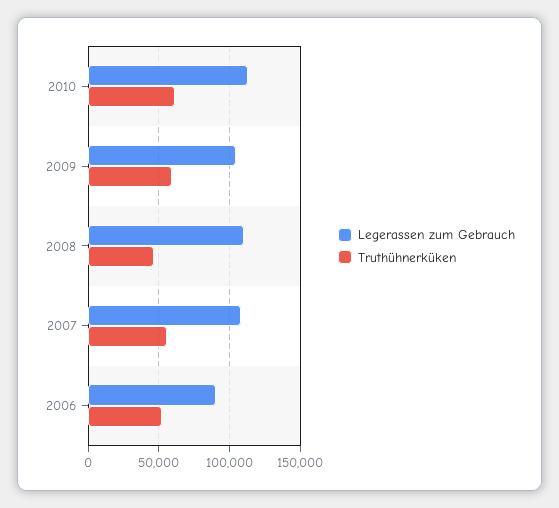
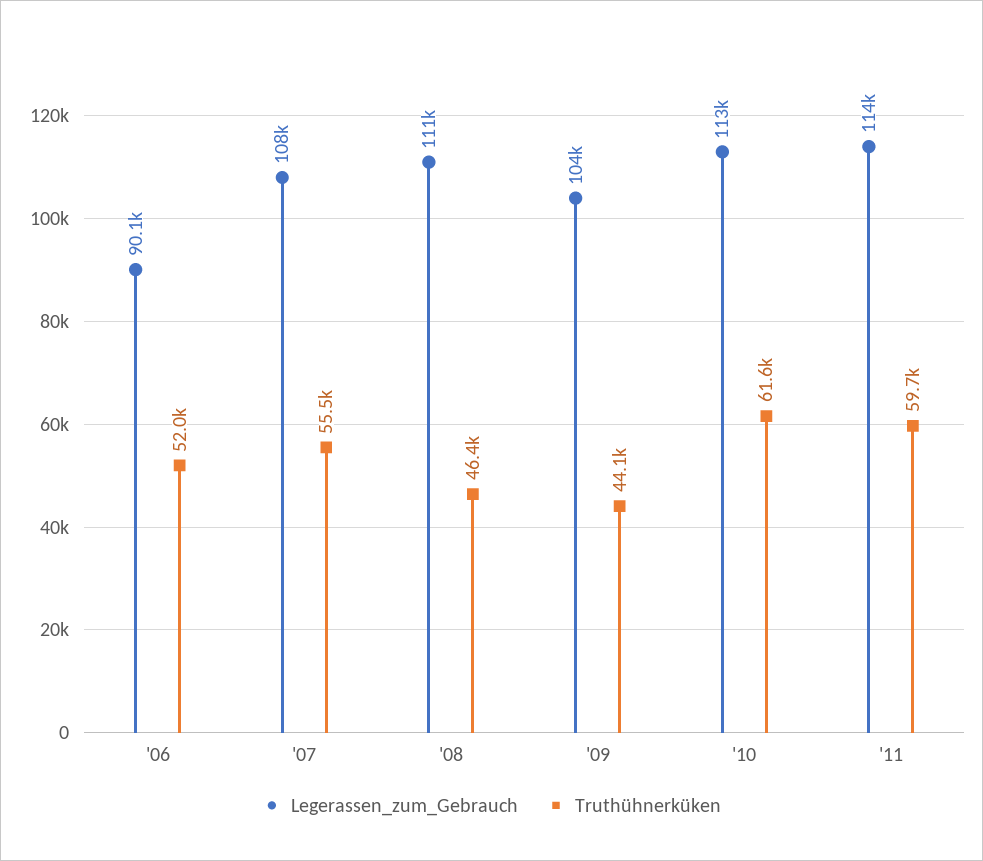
  {
    "Legerassen zum Gebrauch": {
      "2010": 113000,
      "2009": 104000,
      "2008": 111000,
      "2007": 108000,
-     "2006": 90100
+     "2006": 90100,
+     "'11": 114000
    },
    "Truthühnerküken": {
      "2010": 61600,
-     "2009": 60000,
+     "2009": 44100,
      "2008": 46400,
      "2007": 55500,
-     "2006": 52000
+     "2006": 52000,
+     "'11": 59700
    }
  }

